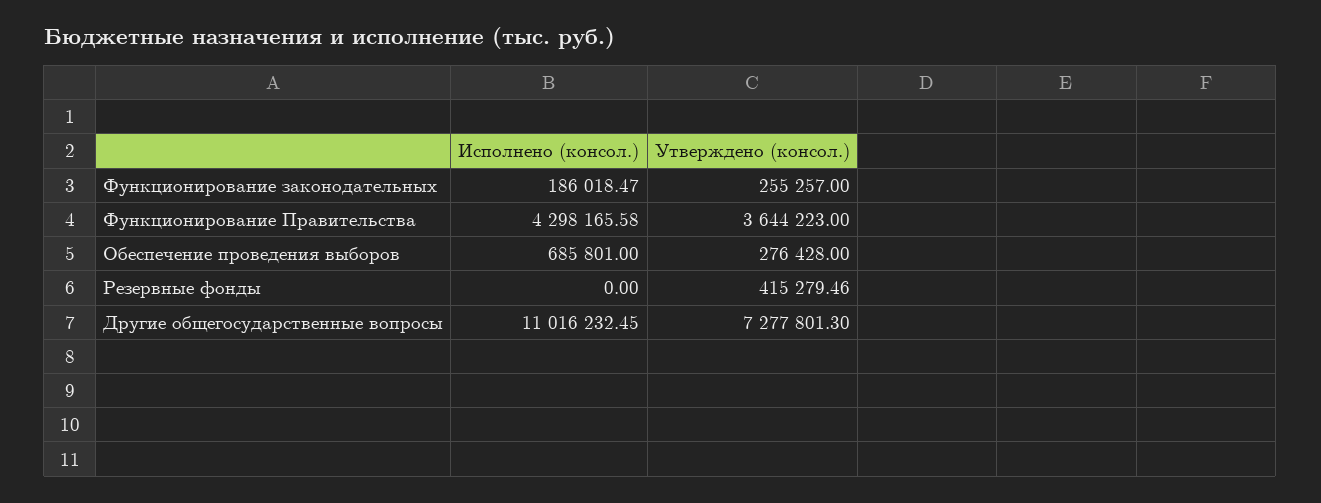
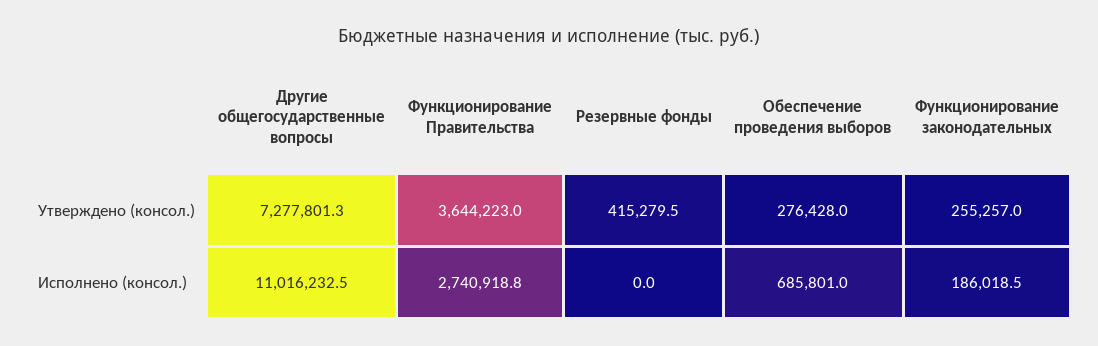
  {
    "Исполнено (консол.)": {
      "Функционирование законодательных": 186018.47,
-     "Функционирование Правительства": 4298165.58,
+     "Функционирование Правительства": 2740918.8,
      "Обеспечение проведения выборов": 685801,
      "Резервные фонды": 0,
      "Другие общегосударственные вопросы": 11016232.45
    },
    "Утверждено (консол.)": {
      "Функционирование законодательных": 255257,
      "Функционирование Правительства": 3644223,
      "Обеспечение проведения выборов": 276428,
      "Резервные фонды": 415279.46,
      "Другие общегосударственные вопросы": 7277801.3
    }
  }

